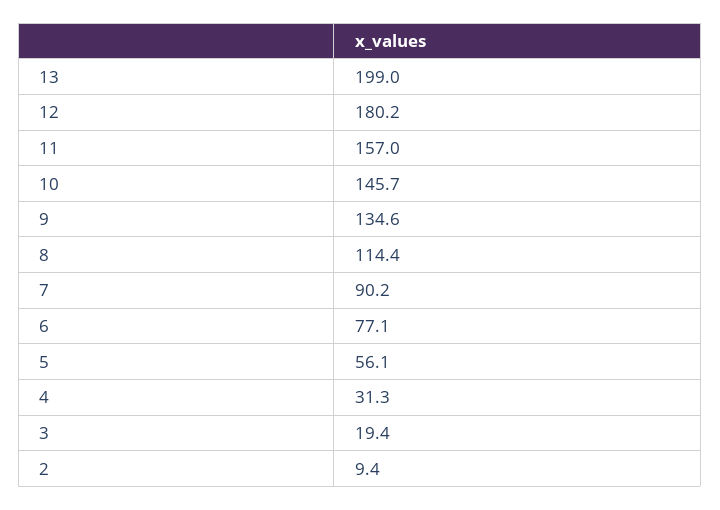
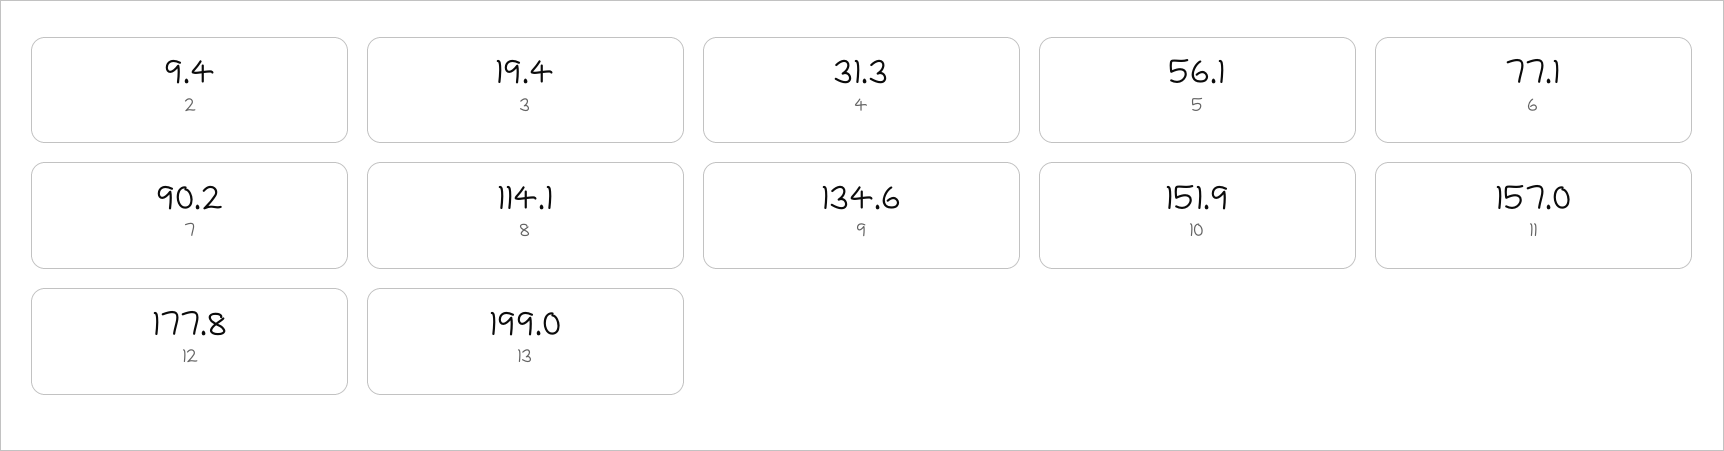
  {
    "13": 199,
-   "12": 180.2,
+   "12": 177.8,
    "11": 157,
-   "10": 145.7,
+   "10": 151.9,
    "9": 134.6,
-   "8": 114.4,
+   "8": 114.1,
    "7": 90.2,
    "6": 77.1,
    "5": 56.1,
    "4": 31.3,
    "3": 19.4,
    "2": 9.4
  }

